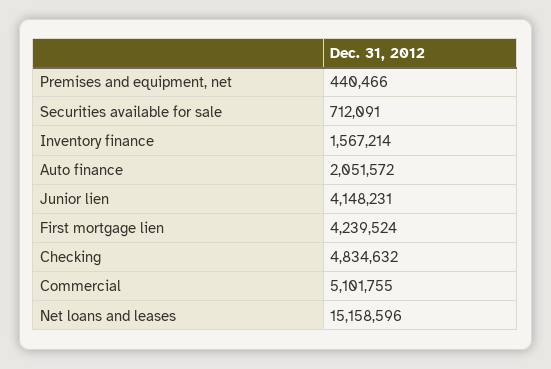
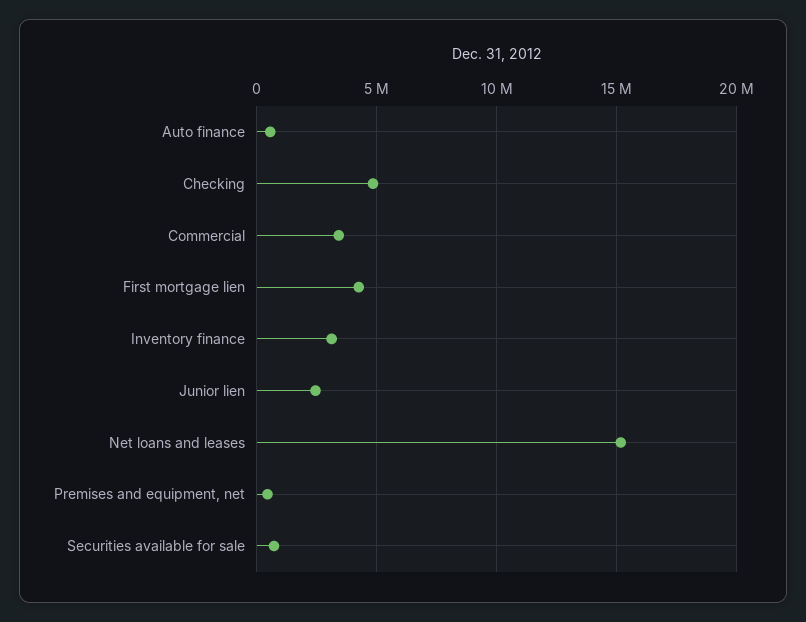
  {
    "Premises and equipment, net": 440466,
    "Securities available for sale": 712091,
-   "Inventory finance": 1567214,
+   "Inventory finance": 3000000,
-   "Auto finance": 2051572,
+   "Auto finance": 500000,
-   "Junior lien": 4148231,
+   "Junior lien": 2500000,
    "First mortgage lien": 4239524,
    "Checking": 4834632,
-   "Commercial": 5101755,
+   "Commercial": 3500000,
    "Net loans and leases": 15158596
  }

